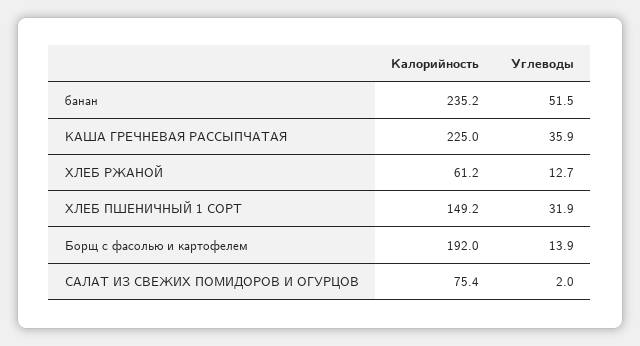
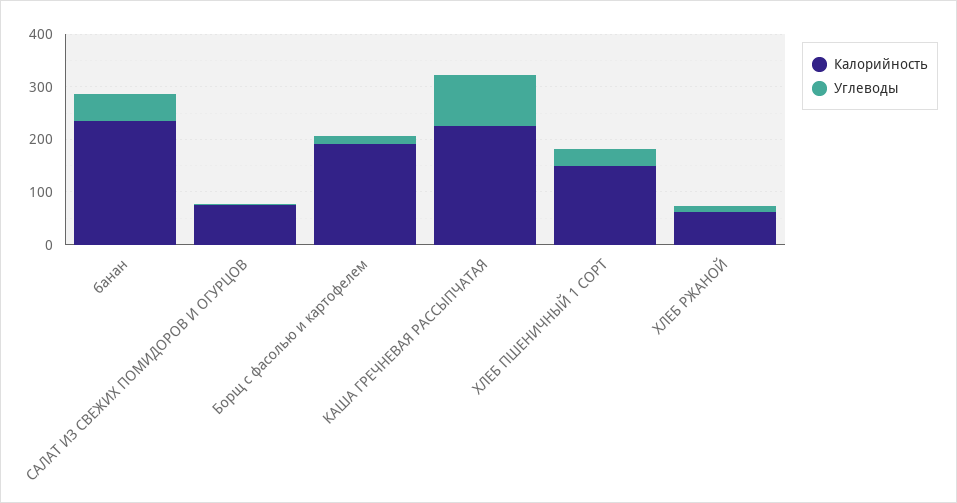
  {
    "Калорийность": {
      "банан": 235.2,
      "КАША ГРЕЧНЕВАЯ РАССЫПЧАТАЯ": 225,
      "ХЛЕБ РЖАНОЙ": 61.2,
      "ХЛЕБ ПШЕНИЧНЫЙ 1 СОРТ": 149.2,
      "Борщ с фасолью и картофелем": 192,
      "САЛАТ ИЗ СВЕЖИХ ПОМИДОРОВ И ОГУРЦОВ": 75.4
    },
    "Углеводы": {
      "банан": 51.5,
-     "КАША ГРЕЧНЕВАЯ РАССЫПЧАТАЯ": 35.9,
+     "КАША ГРЕЧНЕВАЯ РАССЫПЧАТАЯ": 100,
      "ХЛЕБ РЖАНОЙ": 12.7,
      "ХЛЕБ ПШЕНИЧНЫЙ 1 СОРТ": 31.9,
      "Борщ с фасолью и картофелем": 13.9,
      "САЛАТ ИЗ СВЕЖИХ ПОМИДОРОВ И ОГУРЦОВ": 2
    }
  }

